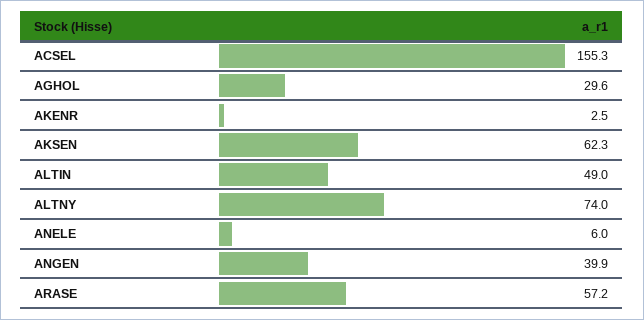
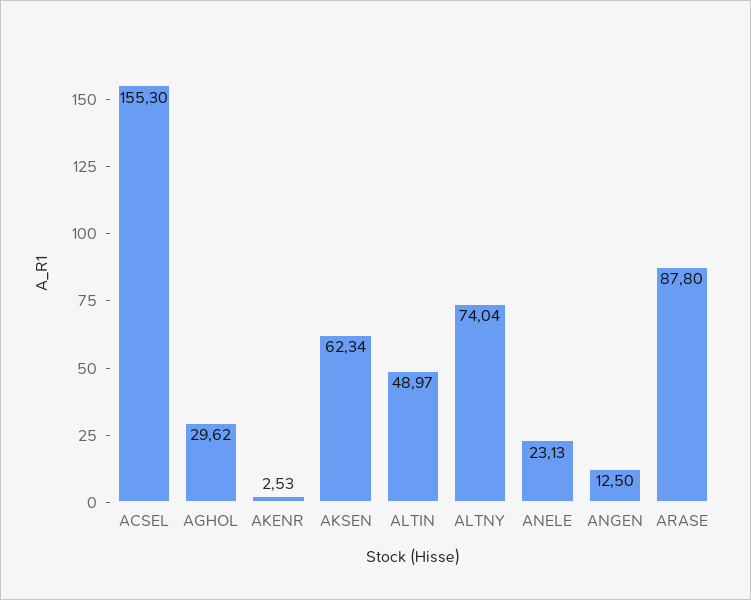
  {
    "ACSEL": 155.3,
    "AGHOL": 29.62,
    "AKENR": 2.53,
    "AKSEN": 62.34,
    "ALTIN": 48.97,
    "ALTNY": 74.04,
-   "ANELE": 6,
+   "ANELE": 23.13,
-   "ANGEN": 39.9,
+   "ANGEN": 12.5,
-   "ARASE": 57.2
+   "ARASE": 87.8
  }

